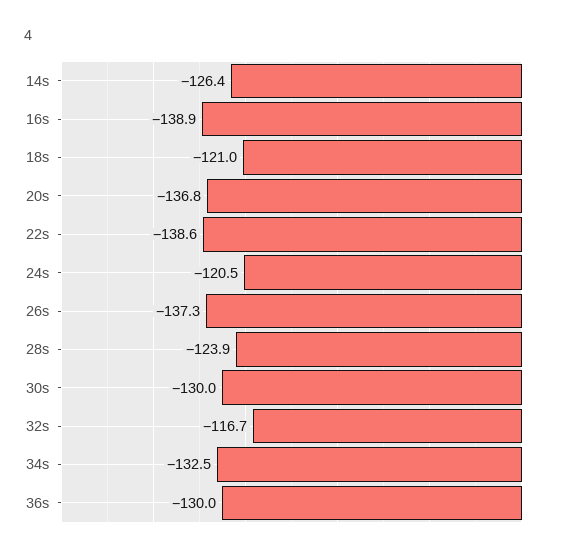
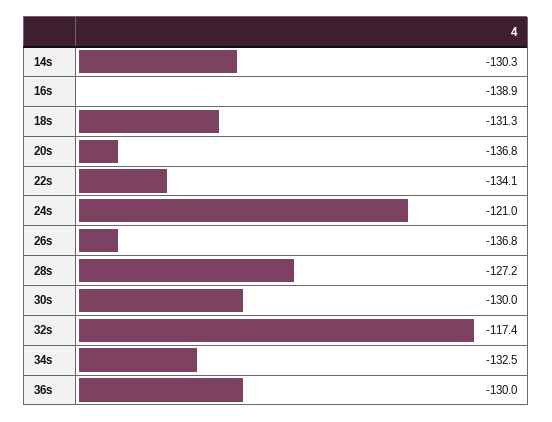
  {
-   "14s": -126.4,
+   "14s": -130.3,
    "16s": -138.9,
-   "18s": -121,
+   "18s": -131.3,
    "20s": -136.8,
-   "22s": -138.6,
+   "22s": -134.1,
-   "24s": -120.5,
+   "24s": -121,
-   "26s": -137.3,
+   "26s": -136.8,
-   "28s": -123.9,
+   "28s": -127.2,
    "30s": -130,
-   "32s": -116.7,
+   "32s": -117.4,
    "34s": -132.5,
    "36s": -130
  }

